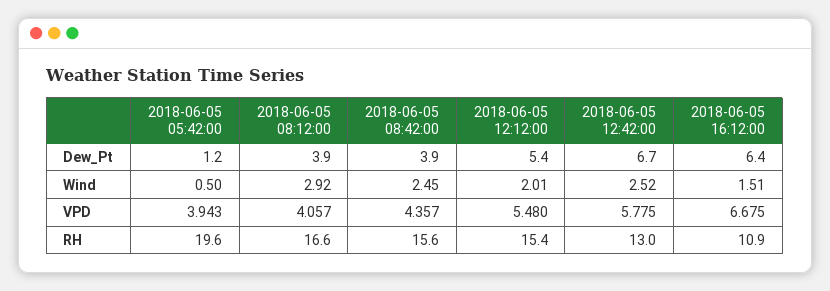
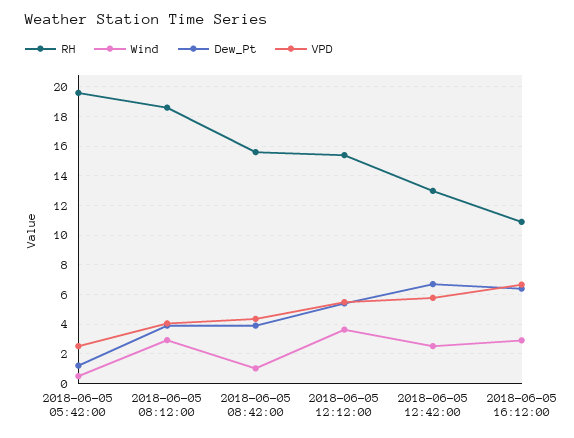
  {
    "Dew_Pt": {
      "2018-06-05 05:42:00": 1.2,
      "2018-06-05 08:12:00": 3.9,
      "2018-06-05 08:42:00": 3.9,
      "2018-06-05 12:12:00": 5.4,
      "2018-06-05 12:42:00": 6.7,
      "2018-06-05 16:12:00": 6.4
    },
    "Wind": {
      "2018-06-05 05:42:00": 0.5,
      "2018-06-05 08:12:00": 2.92,
-     "2018-06-05 08:42:00": 2.45,
+     "2018-06-05 08:42:00": 1,
-     "2018-06-05 12:12:00": 2.01,
+     "2018-06-05 12:12:00": 3.5,
      "2018-06-05 12:42:00": 2.52,
-     "2018-06-05 16:12:00": 1.51
+     "2018-06-05 16:12:00": 3
    },
    "VPD": {
-     "2018-06-05 05:42:00": 3.943,
+     "2018-06-05 05:42:00": 2.5,
      "2018-06-05 08:12:00": 4.057,
      "2018-06-05 08:42:00": 4.357,
      "2018-06-05 12:12:00": 5.48,
      "2018-06-05 12:42:00": 5.775,
      "2018-06-05 16:12:00": 6.675
    },
    "RH": {
      "2018-06-05 05:42:00": 19.6,
-     "2018-06-05 08:12:00": 16.6,
+     "2018-06-05 08:12:00": 18.5,
      "2018-06-05 08:42:00": 15.6,
      "2018-06-05 12:12:00": 15.4,
      "2018-06-05 12:42:00": 13,
      "2018-06-05 16:12:00": 10.9
    }
  }

